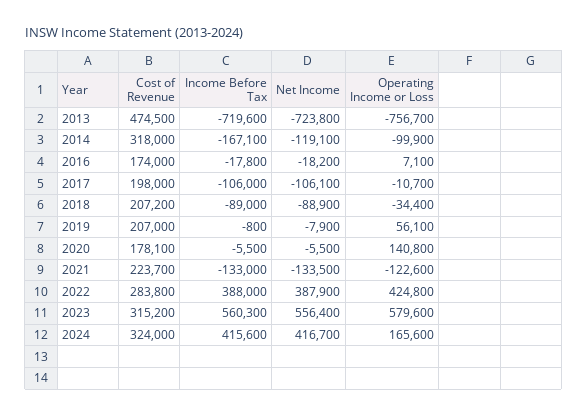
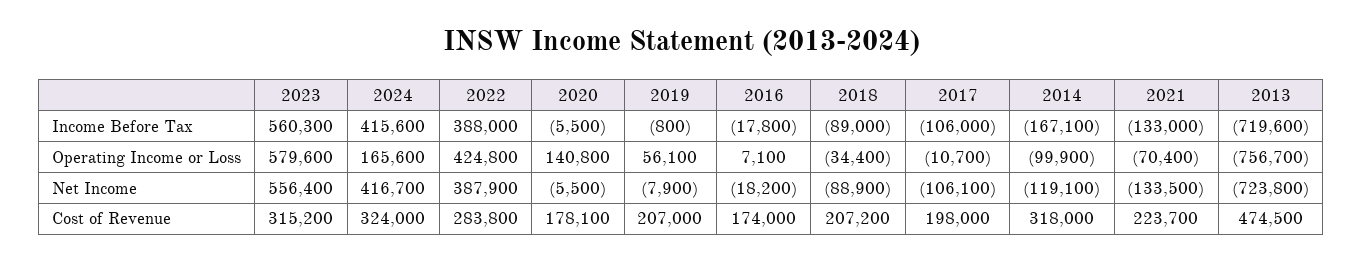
  {
    "Cost of Revenue": {
      "2013": 474500,
      "2014": 318000,
      "2016": 174000,
      "2017": 198000,
      "2018": 207200,
      "2019": 207000,
      "2020": 178100,
      "2021": 223700,
      "2022": 283800,
      "2023": 315200,
      "2024": 324000
    },
    "Income Before Tax": {
      "2013": -719600,
      "2014": -167100,
      "2016": -17800,
      "2017": -106000,
      "2018": -89000,
      "2019": -800,
      "2020": -5500,
      "2021": -133000,
      "2022": 388000,
      "2023": 560300,
      "2024": 415600
    },
    "Net Income": {
      "2013": -723800,
      "2014": -119100,
      "2016": -18200,
      "2017": -106100,
      "2018": -88900,
      "2019": -7900,
      "2020": -5500,
      "2021": -133500,
      "2022": 387900,
      "2023": 556400,
      "2024": 416700
    },
    "Operating Income or Loss": {
      "2013": -756700,
      "2014": -99900,
      "2016": 7100,
      "2017": -10700,
      "2018": -34400,
      "2019": 56100,
      "2020": 140800,
-     "2021": -122600,
+     "2021": -70400,
      "2022": 424800,
      "2023": 579600,
      "2024": 165600
    }
  }

